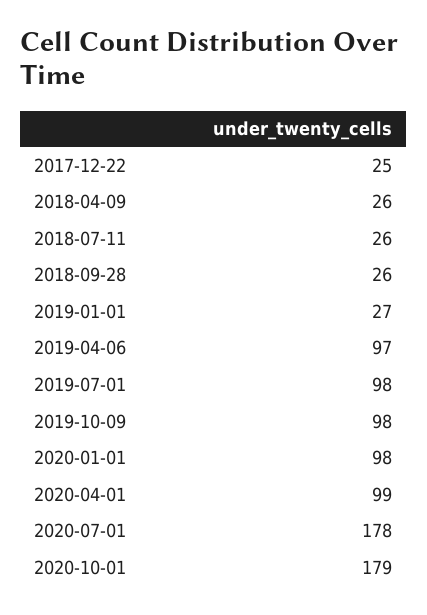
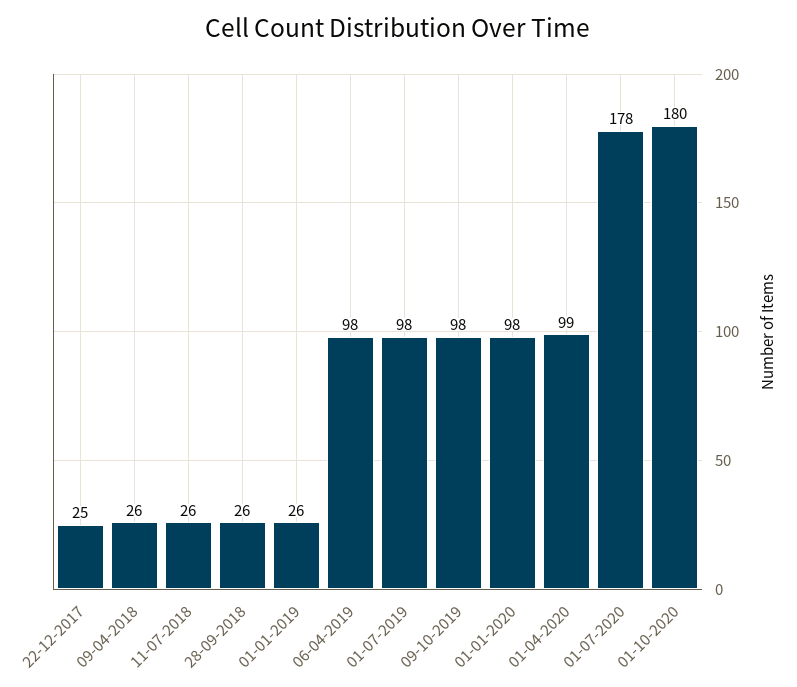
  {
    "2017-12-22": 25,
    "2018-04-09": 26,
    "2018-07-11": 26,
    "2018-09-28": 26,
-   "2019-01-01": 27,
+   "2019-01-01": 26,
-   "2019-04-06": 97,
+   "2019-04-06": 98,
    "2019-07-01": 98,
    "2019-10-09": 98,
    "2020-01-01": 98,
    "2020-04-01": 99,
    "2020-07-01": 178,
-   "2020-10-01": 179
+   "2020-10-01": 180
  }

